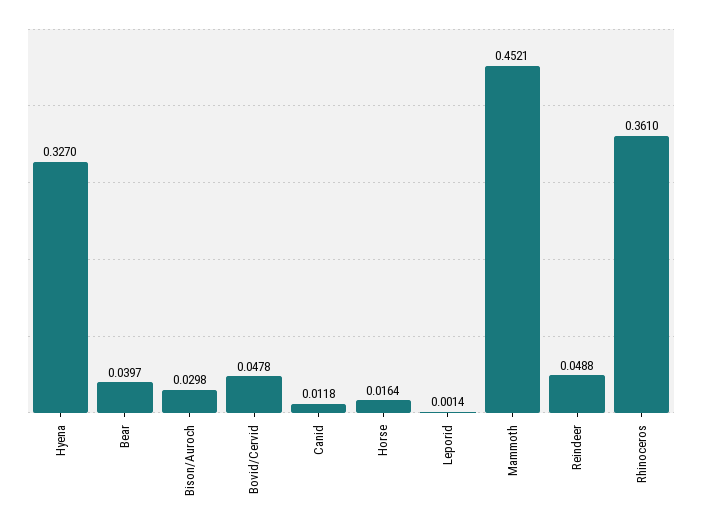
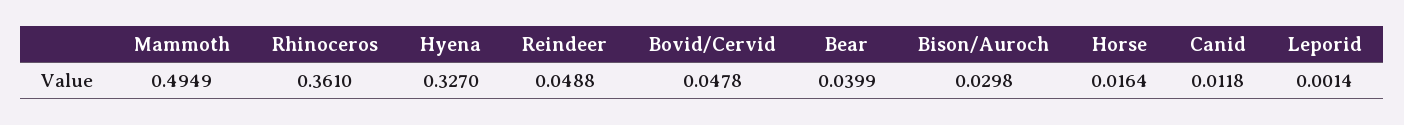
  {
    "Hyena": 0.327,
-   "Bear": 0.0397,
+   "Bear": 0.0399,
    "Bison/Auroch": 0.0298,
    "Bovid/Cervid": 0.0478,
    "Canid": 0.0118,
    "Horse": 0.0164,
    "Leporid": 0.0014,
-   "Mammoth": 0.4521,
+   "Mammoth": 0.4949,
    "Reindeer": 0.0488,
    "Rhinoceros": 0.361
  }

